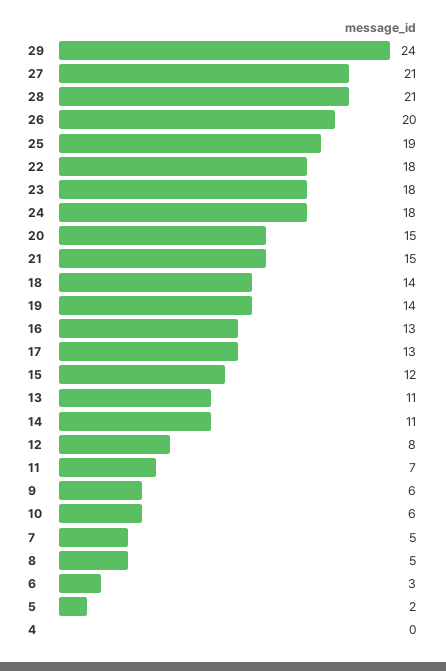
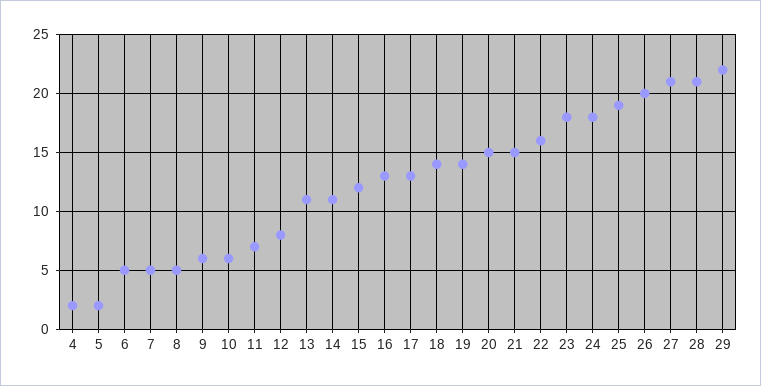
  {
-   "29": 24,
+   "29": 22,
    "27": 21,
    "28": 21,
    "26": 20,
    "25": 19,
-   "22": 18,
+   "22": 16,
    "23": 18,
    "24": 18,
    "20": 15,
    "21": 15,
    "18": 14,
    "19": 14,
    "16": 13,
    "17": 13,
    "15": 12,
    "13": 11,
    "14": 11,
    "12": 8,
    "11": 7,
    "9": 6,
    "10": 6,
    "7": 5,
    "8": 5,
-   "6": 3,
+   "6": 5,
    "5": 2,
-   "4": 0
+   "4": 2
  }

